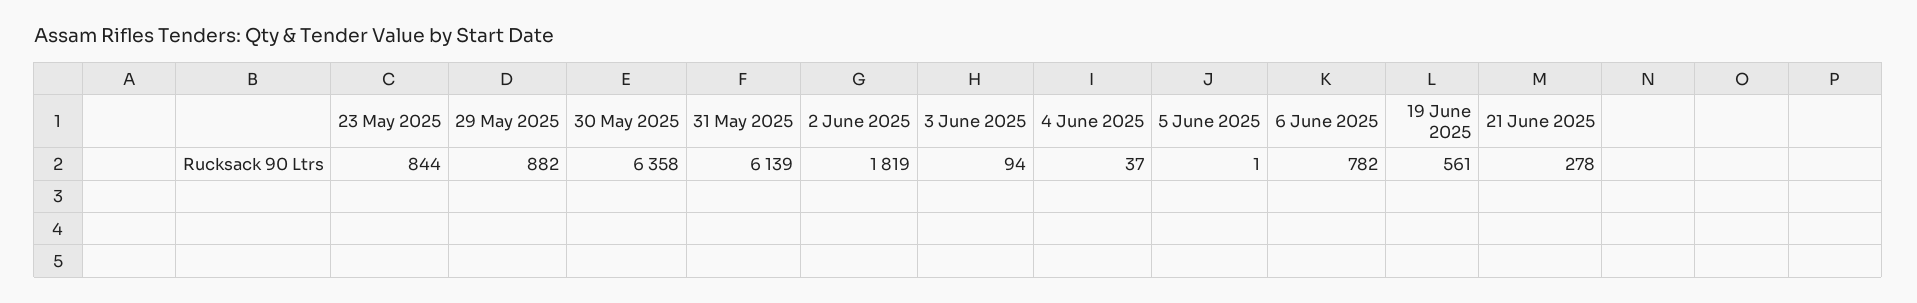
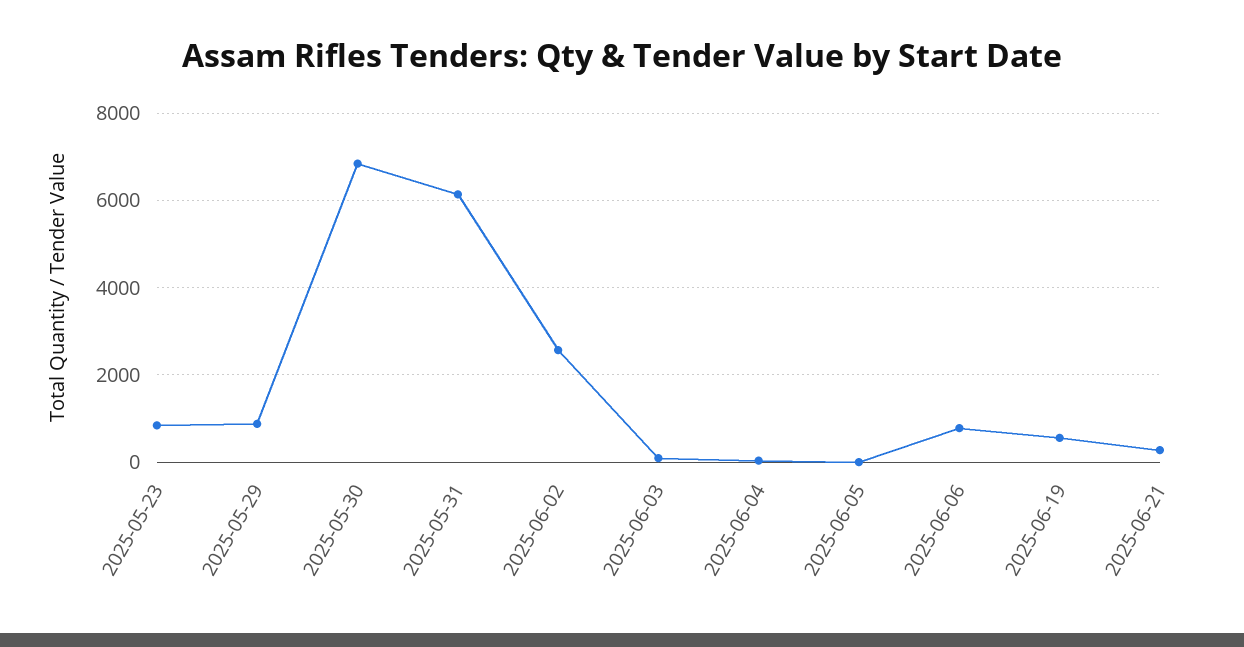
  {
    "23 May 2025": 844,
    "29 May 2025": 882,
-   "30 May 2025": 6358,
+   "30 May 2025": 6800,
    "31 May 2025": 6139,
-   "2 June 2025": 1819,
+   "2 June 2025": 2600,
    "3 June 2025": 94,
    "4 June 2025": 37,
    "5 June 2025": 1,
    "6 June 2025": 782,
    "19 June 2025": 561,
    "21 June 2025": 278
  }

